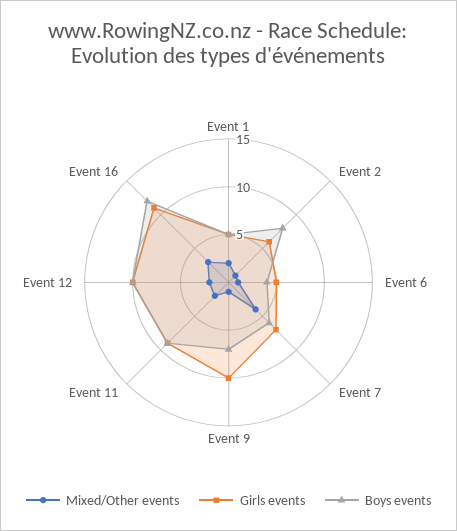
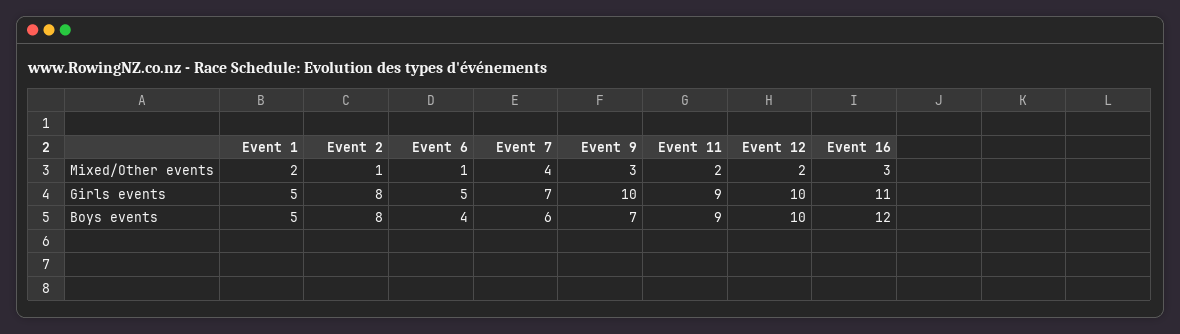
  {
    "Mixed/Other events": {
      "Event 1": 2,
      "Event 2": 1,
      "Event 6": 1,
      "Event 7": 4,
-     "Event 9": 1,
+     "Event 9": 3,
      "Event 11": 2,
      "Event 12": 2,
      "Event 16": 3
    },
    "Girls events": {
      "Event 1": 5,
-     "Event 2": 6,
+     "Event 2": 8,
      "Event 6": 5,
      "Event 7": 7,
      "Event 9": 10,
      "Event 11": 9,
      "Event 12": 10,
      "Event 16": 11
    },
    "Boys events": {
      "Event 1": 5,
      "Event 2": 8,
      "Event 6": 4,
      "Event 7": 6,
      "Event 9": 7,
      "Event 11": 9,
      "Event 12": 10,
      "Event 16": 12
    }
  }

